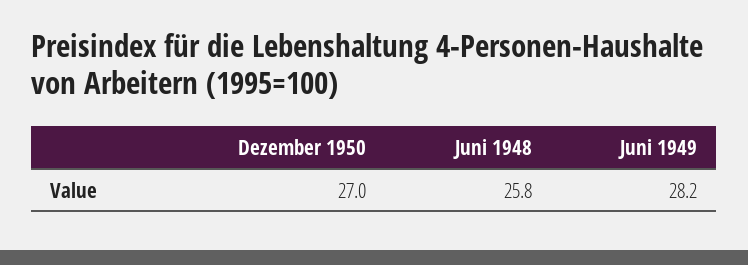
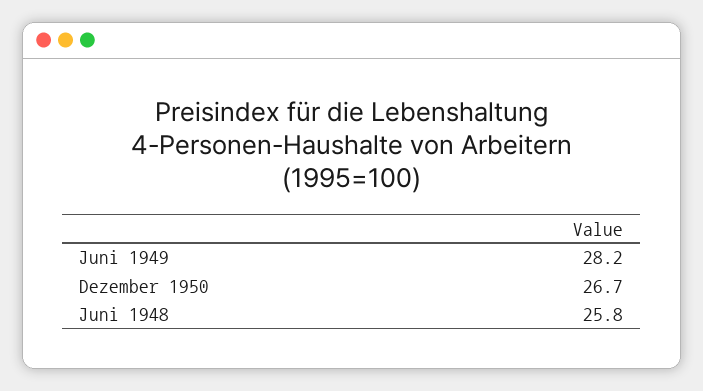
  {
-   "Dezember 1950": 27,
+   "Dezember 1950": 26.7,
    "Juni 1948": 25.8,
    "Juni 1949": 28.2
  }

